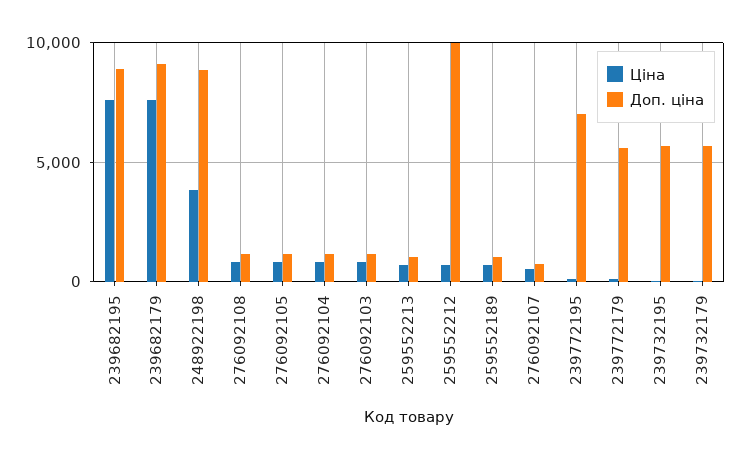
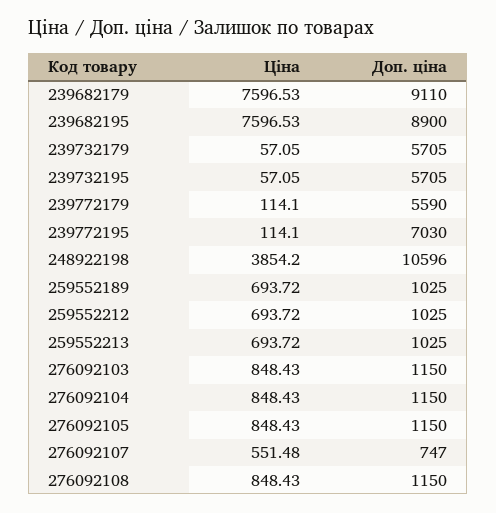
  {
    "Ціна": {
      "239682195": 7596.53,
      "239682179": 7596.53,
      "248922198": 3854.2,
      "276092108": 848.43,
      "276092105": 848.43,
      "276092104": 848.43,
      "276092103": 848.43,
      "259552213": 693.72,
      "259552212": 693.72,
      "259552189": 693.72,
      "276092107": 551.48,
      "239772195": 114.1,
      "239772179": 114.1,
      "239732195": 57.05,
      "239732179": 57.05
    },
    "Доп. ціна": {
      "239682195": 8900,
      "239682179": 9110,
-     "248922198": 9000,
+     "248922198": 10596,
      "276092108": 1150,
      "276092105": 1150,
      "276092104": 1150,
      "276092103": 1150,
      "259552213": 1025,
-     "259552212": 10000,
+     "259552212": 1025,
      "259552189": 1025,
      "276092107": 747,
      "239772195": 7030,
      "239772179": 5590,
      "239732195": 5705,
      "239732179": 5705
    }
  }

